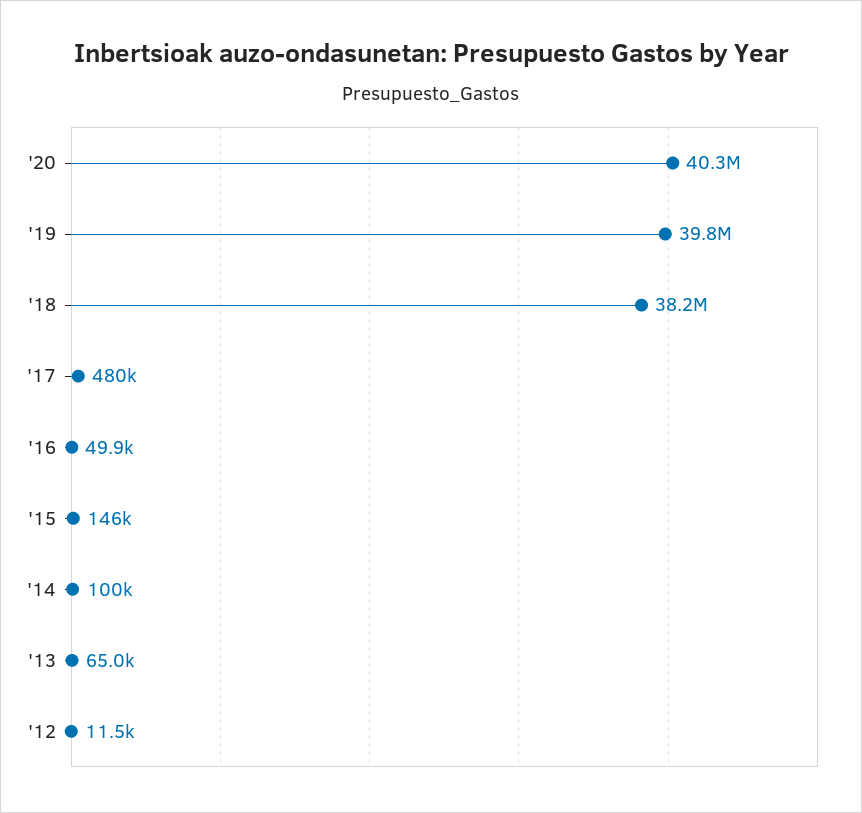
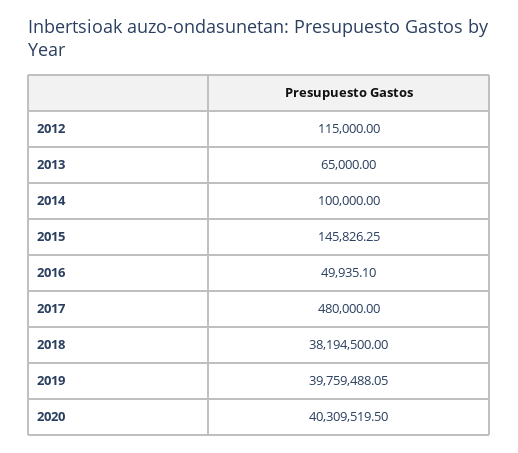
  {
    "'20": 40309519.5,
    "'19": 39759488.05,
    "'18": 38194500,
    "'17": 480000,
    "'16": 49935.1,
    "'15": 145826.25,
    "'14": 100000,
    "'13": 65000,
-   "'12": 11500
+   "'12": 115000
  }

